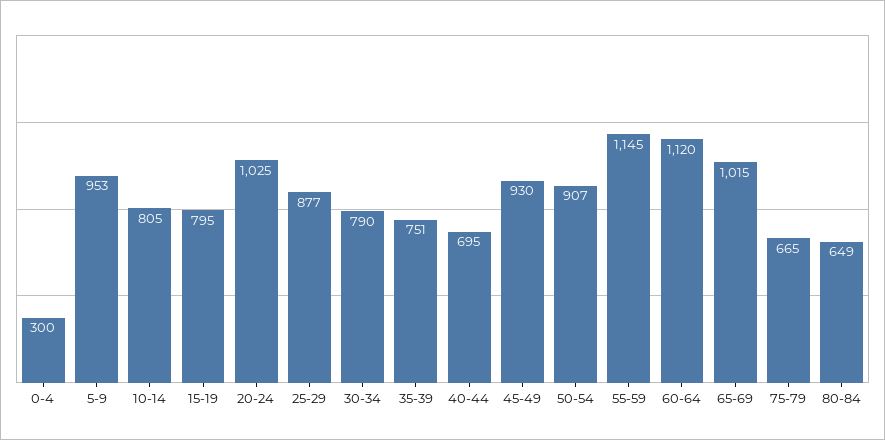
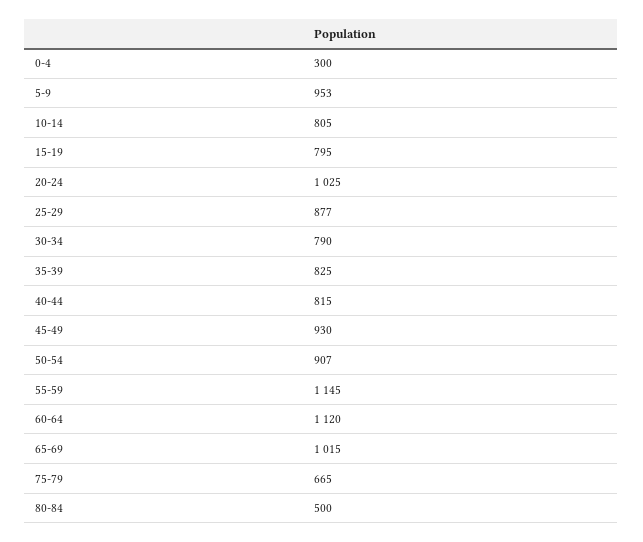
  {
    "0-4": 300,
    "5-9": 953,
    "10-14": 805,
    "15-19": 795,
    "20-24": 1025,
    "25-29": 877,
    "30-34": 790,
-   "35-39": 751,
+   "35-39": 825,
-   "40-44": 695,
+   "40-44": 815,
    "45-49": 930,
    "50-54": 907,
    "55-59": 1145,
    "60-64": 1120,
    "65-69": 1015,
    "75-79": 665,
-   "80-84": 649
+   "80-84": 500
  }

